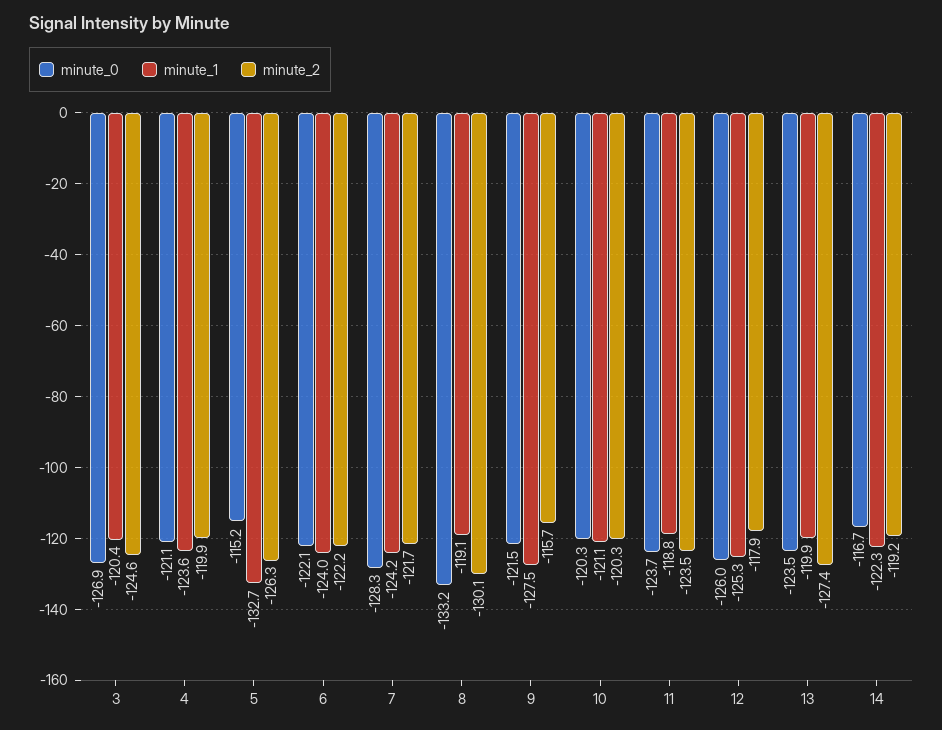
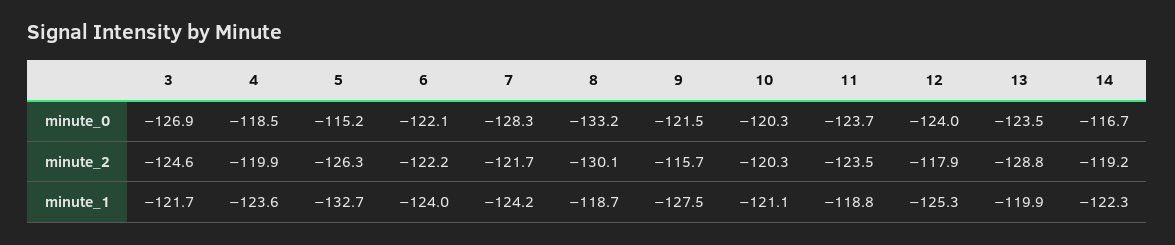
  {
    "minute_0": {
      "3": -126.9,
-     "4": -121.1,
+     "4": -118.5,
      "5": -115.2,
      "6": -122.1,
      "7": -128.3,
      "8": -133.2,
      "9": -121.5,
      "10": -120.3,
      "11": -123.7,
-     "12": -126,
+     "12": -124,
      "13": -123.5,
      "14": -116.7
    },
    "minute_1": {
-     "3": -120.4,
+     "3": -121.7,
      "4": -123.6,
      "5": -132.7,
      "6": -124,
      "7": -124.2,
-     "8": -119.1,
+     "8": -118.7,
      "9": -127.5,
      "10": -121.1,
      "11": -118.8,
      "12": -125.3,
      "13": -119.9,
      "14": -122.3
    },
    "minute_2": {
      "3": -124.6,
      "4": -119.9,
      "5": -126.3,
      "6": -122.2,
      "7": -121.7,
      "8": -130.1,
      "9": -115.7,
      "10": -120.3,
      "11": -123.5,
      "12": -117.9,
-     "13": -127.4,
+     "13": -128.8,
      "14": -119.2
    }
  }

